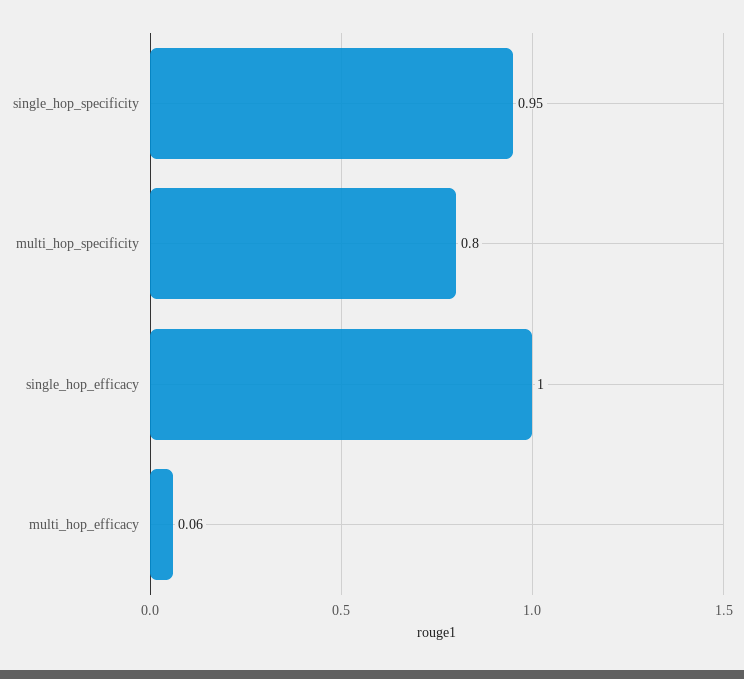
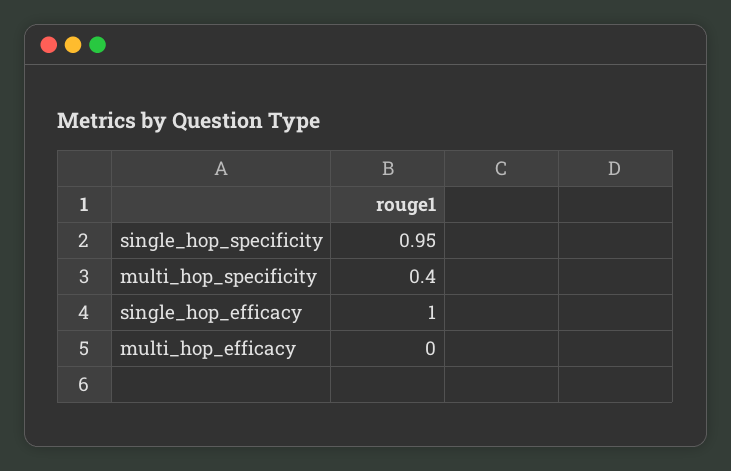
  {
    "single_hop_specificity": 0.95,
-   "multi_hop_specificity": 0.8,
+   "multi_hop_specificity": 0.4,
    "single_hop_efficacy": 1,
-   "multi_hop_efficacy": 0.06
+   "multi_hop_efficacy": 0
  }

